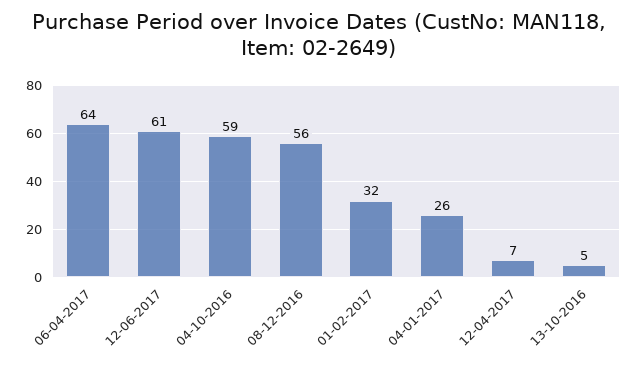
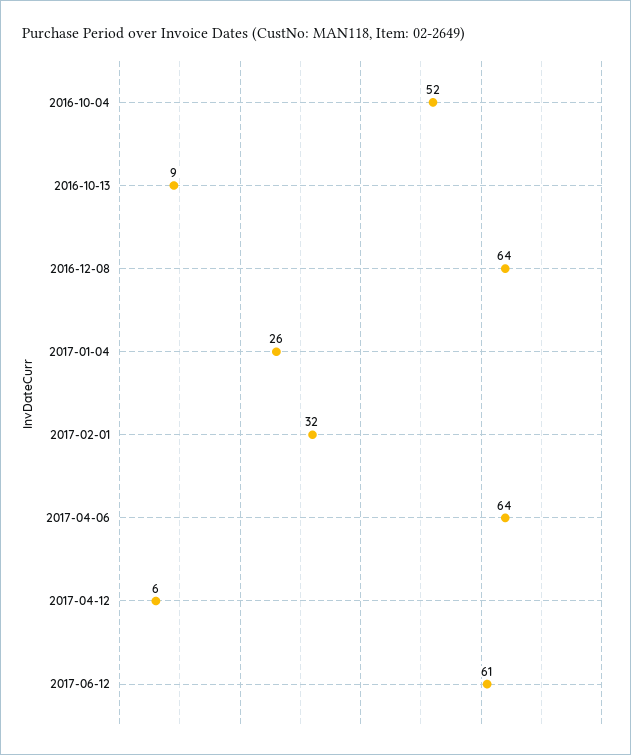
  {
    "06-04-2017": 64,
    "12-06-2017": 61,
-   "04-10-2016": 59,
+   "04-10-2016": 52,
-   "08-12-2016": 56,
+   "08-12-2016": 64,
    "01-02-2017": 32,
    "04-01-2017": 26,
-   "12-04-2017": 7,
+   "12-04-2017": 6,
-   "13-10-2016": 5
+   "13-10-2016": 9
  }

